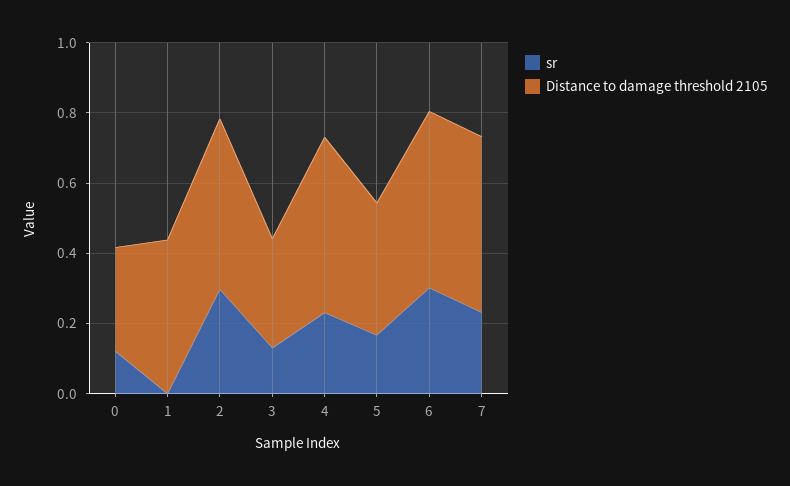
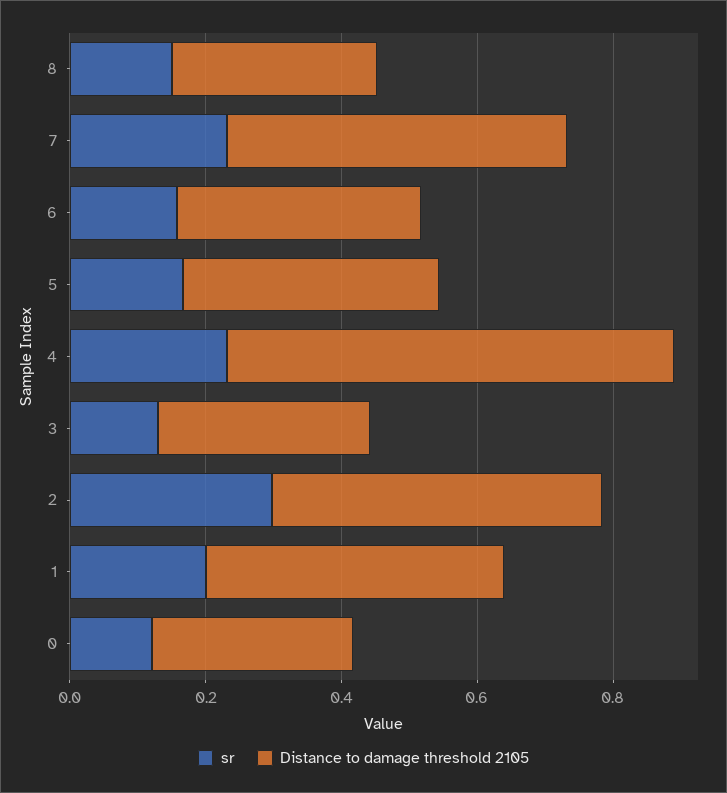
  {
    "sr": {
      "0": 0.1,
-     "1": 0,
+     "1": 0.2,
      "2": 0.3,
      "3": 0.15,
      "4": 0.25,
      "5": 0.15,
-     "6": 0.3,
+     "6": 0.15,
-     "7": 0.25
+     "7": 0.25,
+     "8": 0.15
    },
    "Distance to damage threshold 2105": {
      "0": 0.3,
      "1": 0.45,
      "2": 0.5,
      "3": 0.3,
-     "4": 0.5,
+     "4": 0.65,
      "5": 0.4,
-     "6": 0.5,
+     "6": 0.35,
-     "7": 0.5
+     "7": 0.5,
+     "8": 0.3
    }
  }

